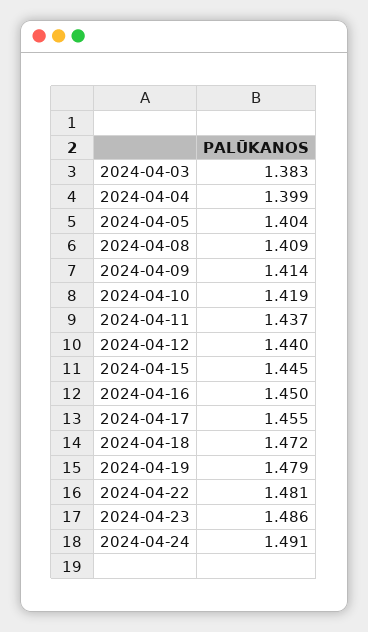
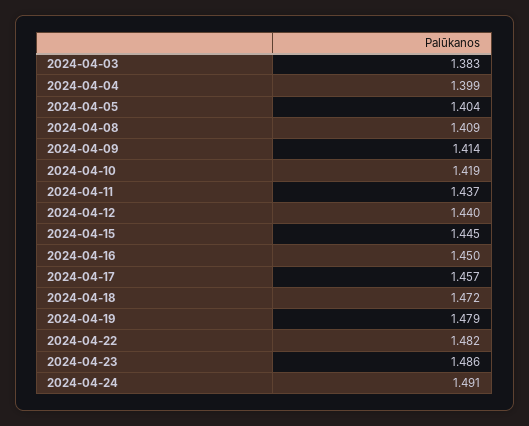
  {
    "2024-04-03": 1.383,
    "2024-04-04": 1.399,
    "2024-04-05": 1.404,
    "2024-04-08": 1.409,
    "2024-04-09": 1.414,
    "2024-04-10": 1.419,
    "2024-04-11": 1.437,
    "2024-04-12": 1.44,
    "2024-04-15": 1.445,
    "2024-04-16": 1.45,
-   "2024-04-17": 1.455,
+   "2024-04-17": 1.457,
    "2024-04-18": 1.472,
    "2024-04-19": 1.479,
-   "2024-04-22": 1.481,
+   "2024-04-22": 1.482,
    "2024-04-23": 1.486,
    "2024-04-24": 1.491
  }

